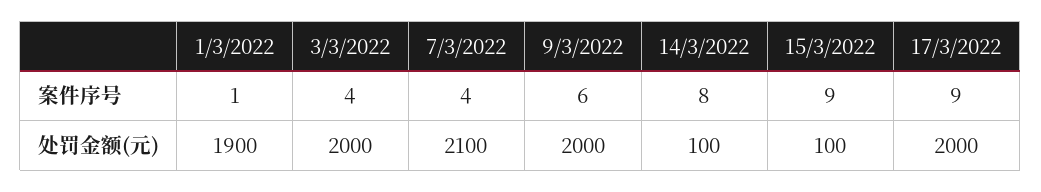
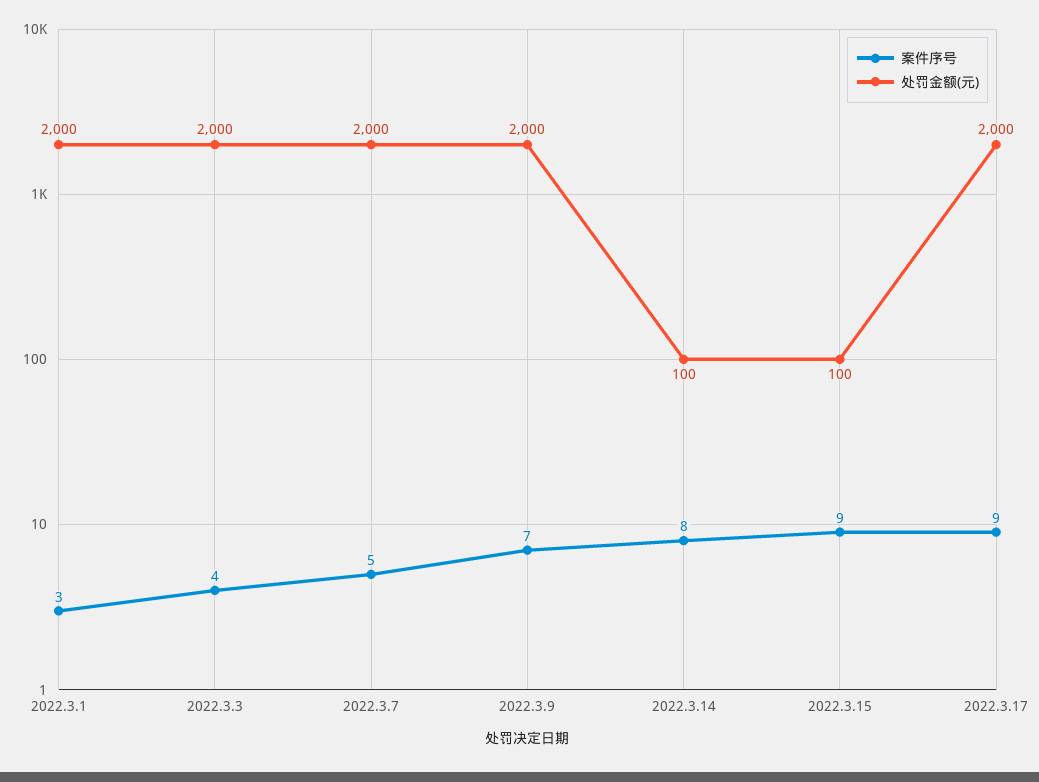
  {
    "案件序号": {
-     "1/3/2022": 1,
+     "1/3/2022": 3,
      "3/3/2022": 4,
-     "7/3/2022": 4,
+     "7/3/2022": 5,
-     "9/3/2022": 6,
+     "9/3/2022": 7,
      "14/3/2022": 8,
      "15/3/2022": 9,
      "17/3/2022": 9
    },
    "处罚金额(元)": {
-     "1/3/2022": 1900,
+     "1/3/2022": 2000,
      "3/3/2022": 2000,
-     "7/3/2022": 2100,
+     "7/3/2022": 2000,
      "9/3/2022": 2000,
      "14/3/2022": 100,
      "15/3/2022": 100,
      "17/3/2022": 2000
    }
  }

